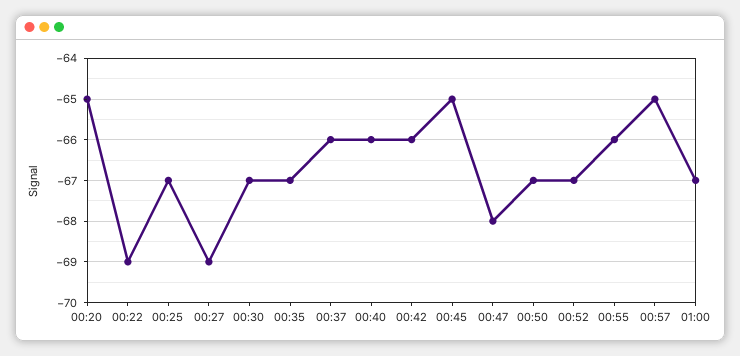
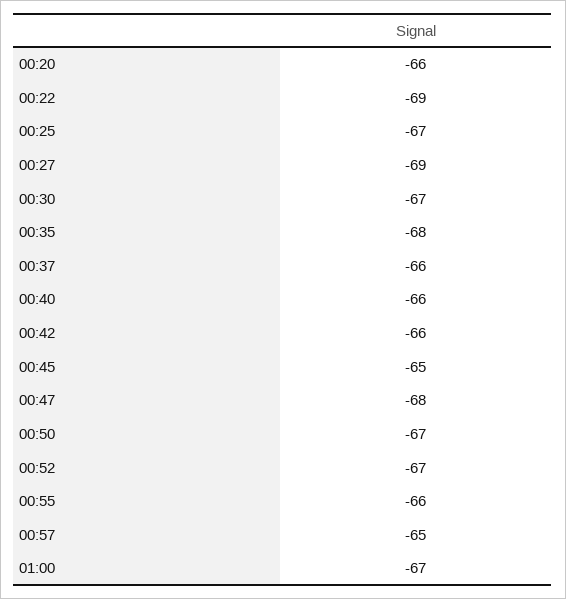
  {
-   "00:20": -65,
+   "00:20": -66,
    "00:22": -69,
    "00:25": -67,
    "00:27": -69,
    "00:30": -67,
-   "00:35": -67,
+   "00:35": -68,
    "00:37": -66,
    "00:40": -66,
    "00:42": -66,
    "00:45": -65,
    "00:47": -68,
    "00:50": -67,
    "00:52": -67,
    "00:55": -66,
    "00:57": -65,
    "01:00": -67
  }

